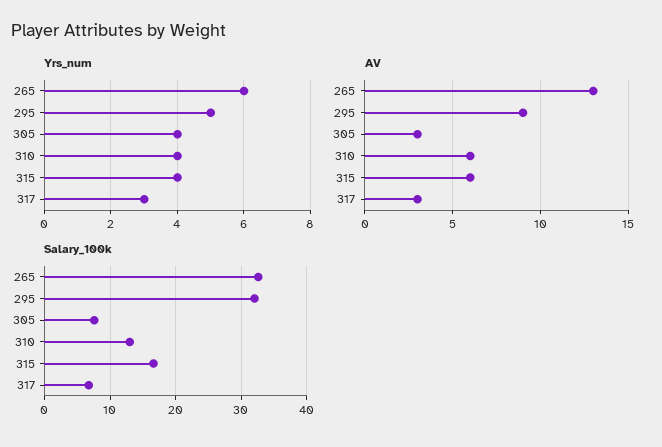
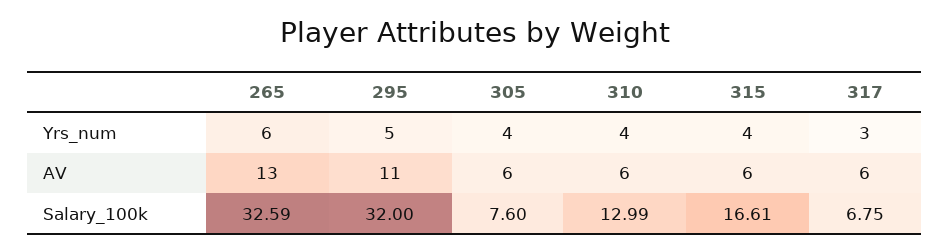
  {
    "Yrs_num": {
      "265": 6,
      "295": 5,
      "305": 4,
      "310": 4,
      "315": 4,
      "317": 3
    },
    "AV": {
      "265": 13,
-     "295": 9,
+     "295": 11,
-     "305": 3,
+     "305": 6,
      "310": 6,
      "315": 6,
-     "317": 3
+     "317": 6
    },
    "Salary_100k": {
      "265": 32.59,
      "295": 32,
      "305": 7.6,
      "310": 12.99,
      "315": 16.61,
      "317": 6.75
    }
  }

